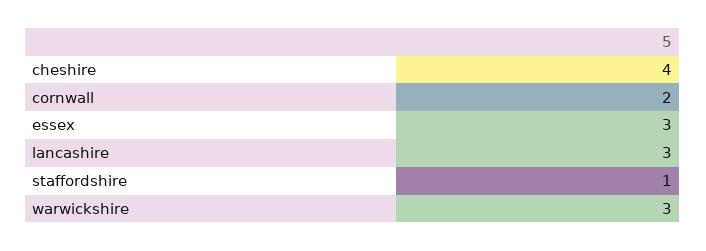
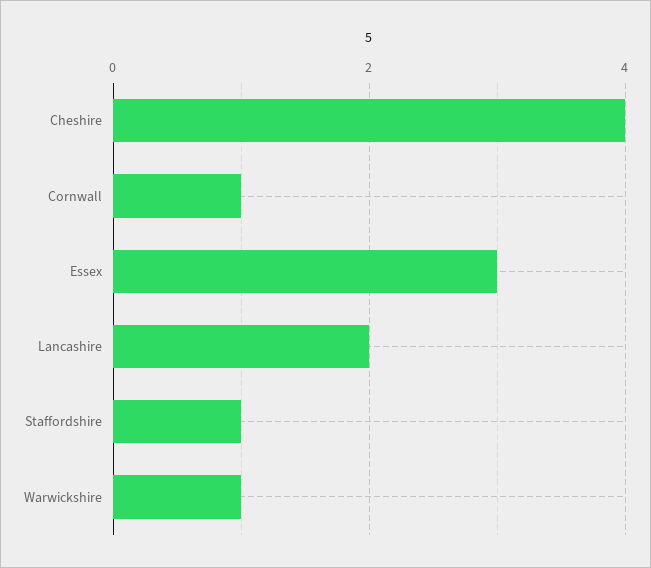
  {
    "cheshire": 4,
-   "cornwall": 2,
+   "cornwall": 1,
    "essex": 3,
-   "lancashire": 3,
+   "lancashire": 2,
    "staffordshire": 1,
-   "warwickshire": 3
+   "warwickshire": 1
  }

